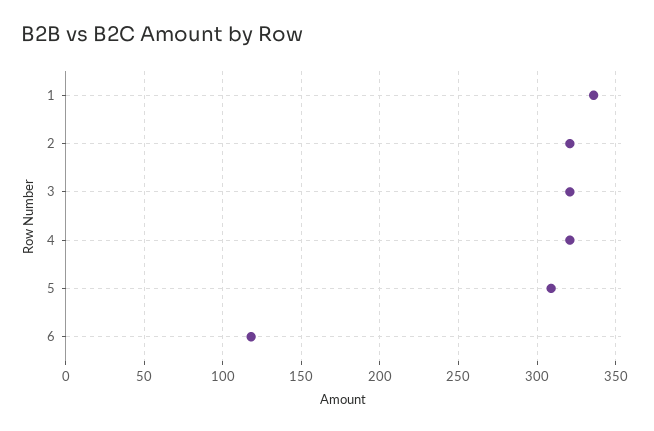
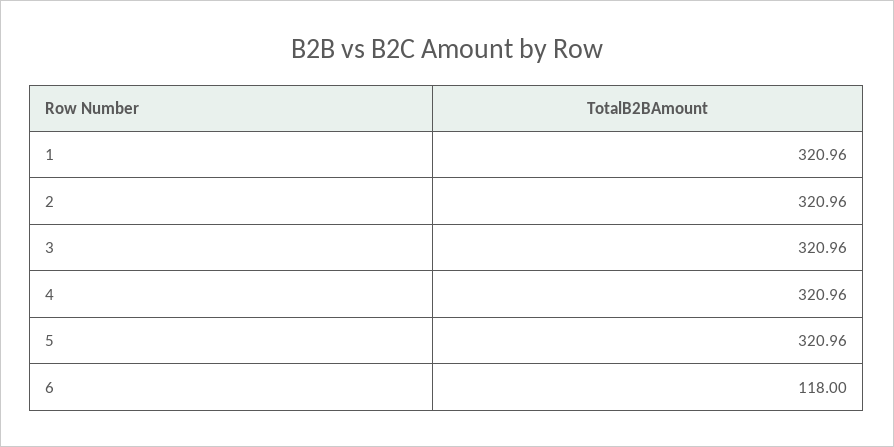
  {
-   "1": 335,
+   "1": 320.96,
    "2": 320.96,
    "3": 320.96,
    "4": 320.96,
-   "5": 310,
+   "5": 320.96,
    "6": 118
  }

